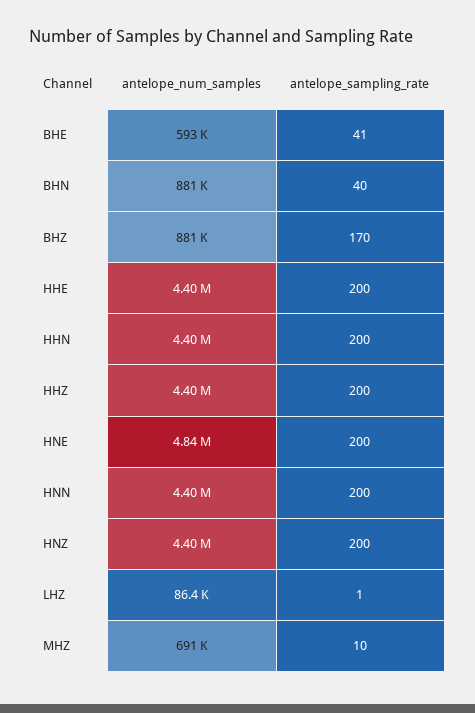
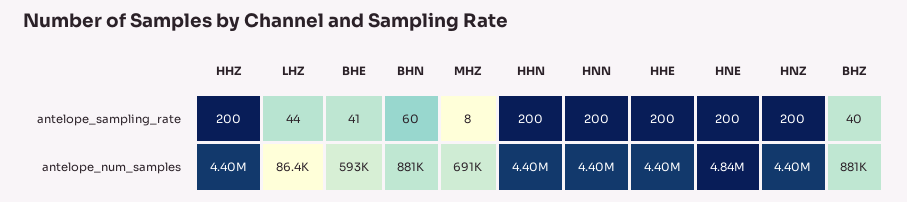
  {
    "antelope_num_samples": {
      "BHE": 593000,
      "BHN": 881000,
      "BHZ": 881000,
      "HHE": 4400000,
      "HHN": 4400000,
      "HHZ": 4400000,
      "HNE": 4840000,
      "HNN": 4400000,
      "HNZ": 4400000,
      "LHZ": 86400,
      "MHZ": 691000
    },
    "antelope_sampling_rate": {
      "BHE": 41,
-     "BHN": 40,
+     "BHN": 60,
-     "BHZ": 170,
+     "BHZ": 40,
      "HHE": 200,
      "HHN": 200,
      "HHZ": 200,
      "HNE": 200,
      "HNN": 200,
      "HNZ": 200,
-     "LHZ": 1,
+     "LHZ": 44,
-     "MHZ": 10
+     "MHZ": 8
    }
  }

